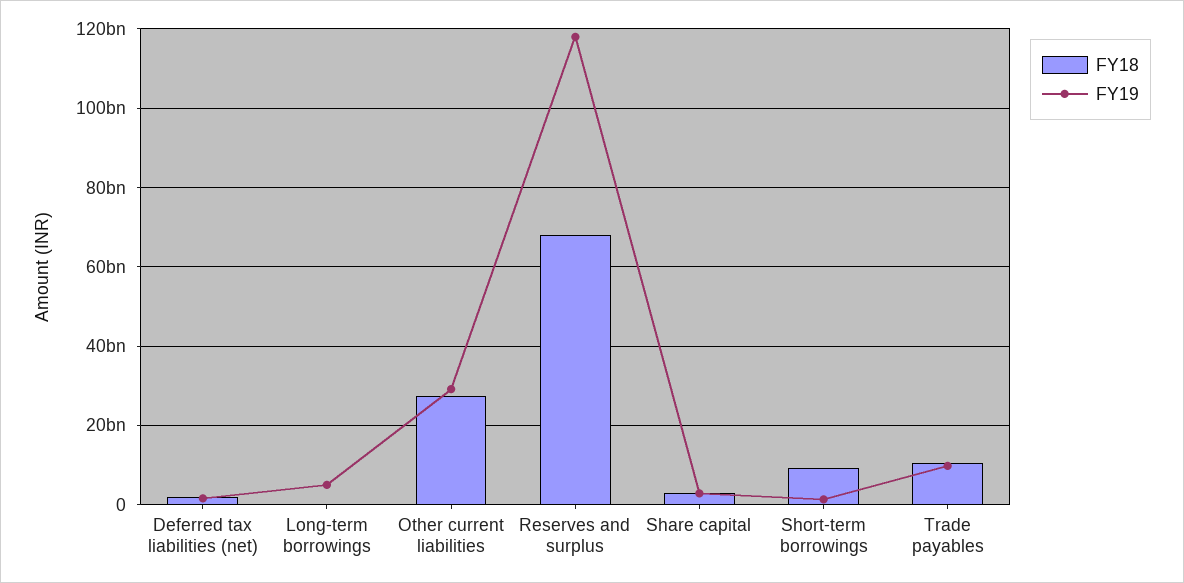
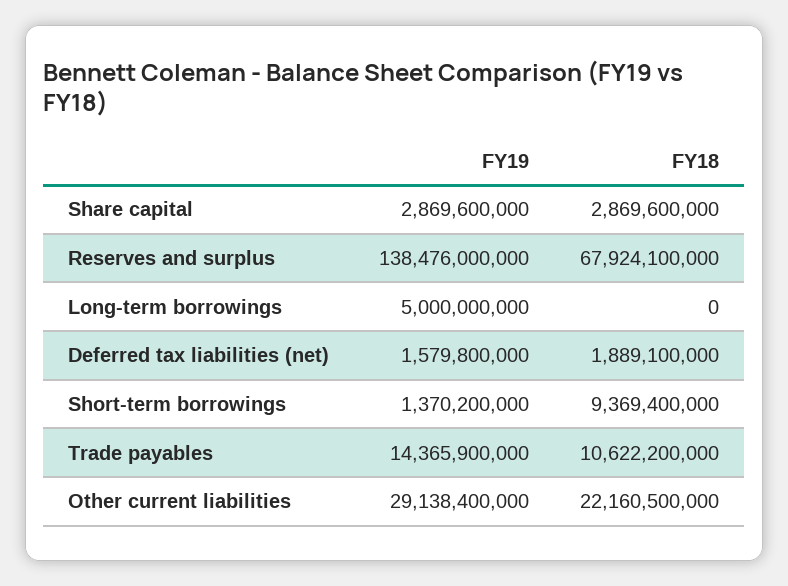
  {
    "FY18": {
      "Deferred tax liabilities (net)": 1889100000,
      "Long-term borrowings": 0,
-     "Other current liabilities": 28000000000,
+     "Other current liabilities": 22160500000,
      "Reserves and surplus": 67924100000,
      "Share capital": 2869600000,
      "Short-term borrowings": 9369400000,
      "Trade payables": 10622200000
    },
    "FY19": {
      "Deferred tax liabilities (net)": 1579800000,
      "Long-term borrowings": 5000000000,
      "Other current liabilities": 29138400000,
-     "Reserves and surplus": 118000000000,
+     "Reserves and surplus": 138476000000,
      "Share capital": 2869600000,
      "Short-term borrowings": 1370200000,
-     "Trade payables": 10000000000
+     "Trade payables": 14365900000
    }
  }

